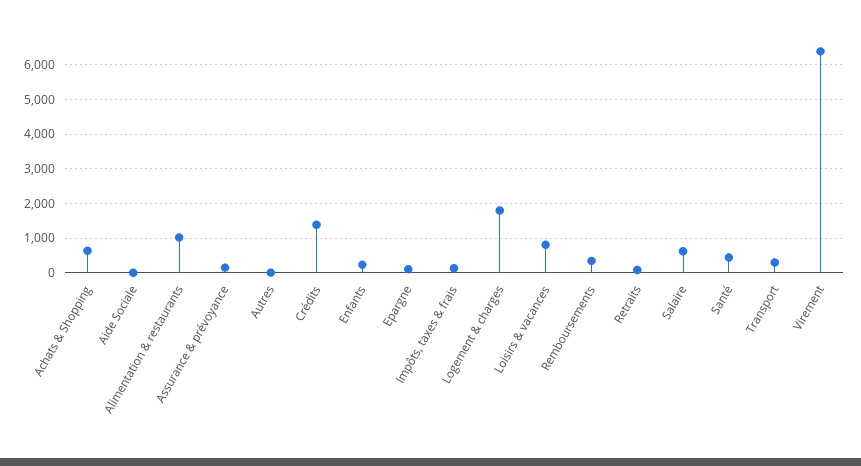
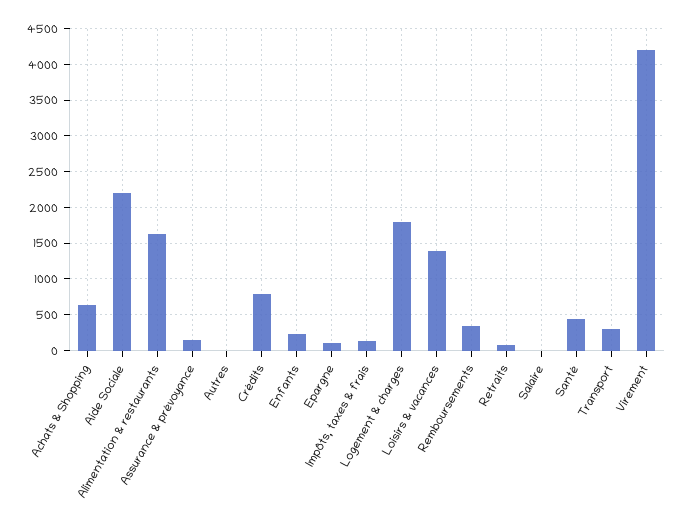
  {
    "Achats & Shopping": 600,
-   "Aide Sociale": 0,
+   "Aide Sociale": 2200,
-   "Alimentation & restaurants": 1000,
+   "Alimentation & restaurants": 1600,
    "Assurance & prévoyance": 100,
    "Autres": 0,
-   "Crédits": 1400,
+   "Crédits": 800,
    "Enfants": 200,
    "Epargne": 100,
    "Impôts, taxes & frais": 100,
    "Logement & charges": 1800,
-   "Loisirs & vacances": 800,
+   "Loisirs & vacances": 1400,
    "Remboursements": 300,
    "Retraits": 100,
-   "Salaire": 600,
+   "Salaire": 0,
    "Santé": 400,
    "Transport": 300,
-   "Virement": 6400
+   "Virement": 4200
  }

